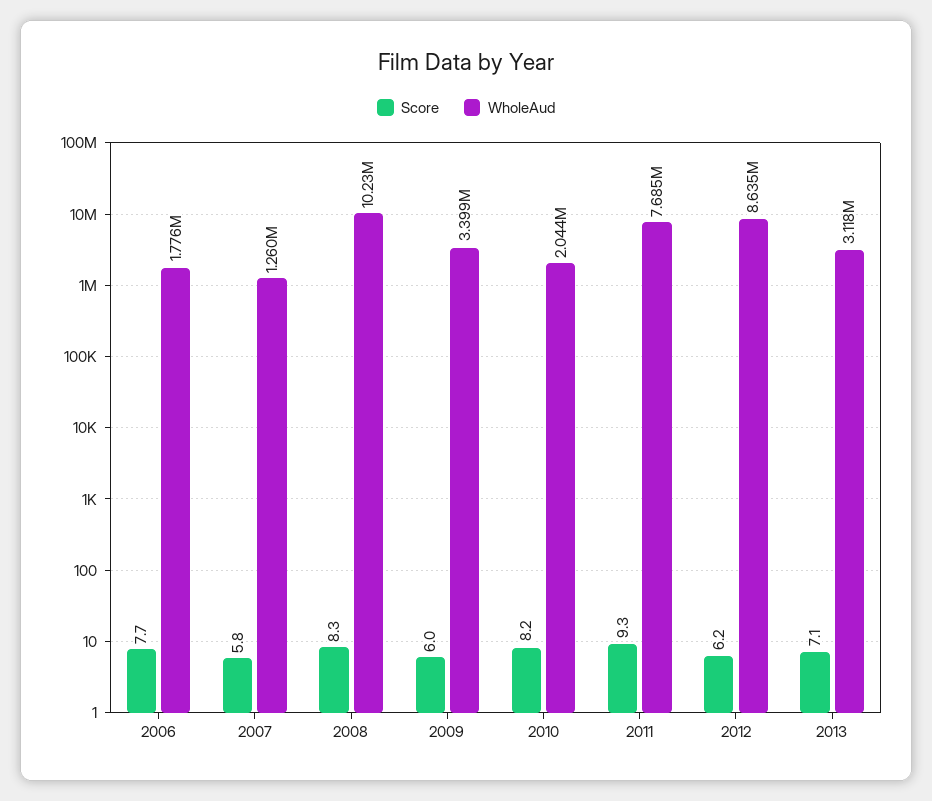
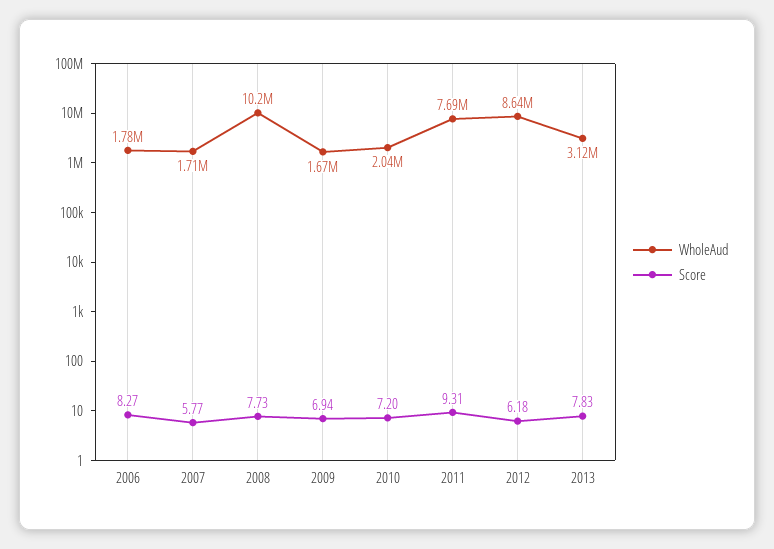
  {
    "Score": {
-     "2006": 7.7,
+     "2006": 8.27,
      "2007": 5.77,
-     "2008": 8.3,
+     "2008": 7.73,
-     "2009": 6,
+     "2009": 6.94,
-     "2010": 8.2,
+     "2010": 7.2,
      "2011": 9.31,
      "2012": 6.18,
-     "2013": 7.1
+     "2013": 7.83
    },
    "WholeAud": {
      "2006": 1776000,
-     "2007": 1260000,
+     "2007": 1710000,
      "2008": 10230000,
-     "2009": 3399000,
+     "2009": 1670000,
      "2010": 2044000,
      "2011": 7685000,
      "2012": 8635000,
      "2013": 3118000
    }
  }

